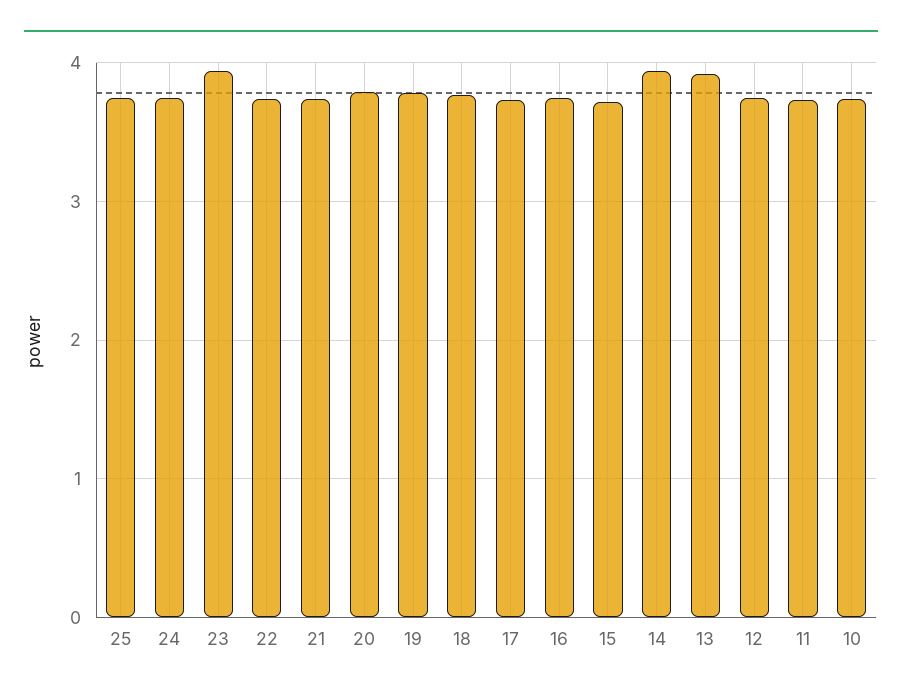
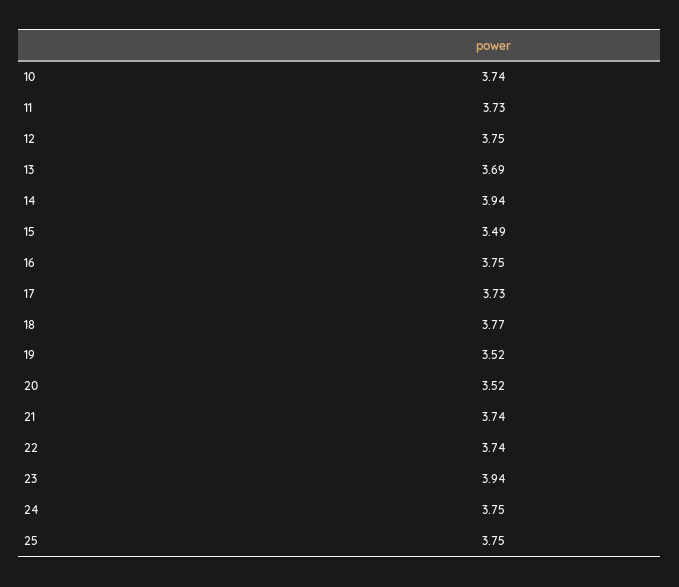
  {
    "25": 3.75,
    "24": 3.75,
    "23": 3.94,
    "22": 3.74,
    "21": 3.74,
-   "20": 3.8,
+   "20": 3.52,
-   "19": 3.8,
+   "19": 3.52,
    "18": 3.77,
    "17": 3.73,
    "16": 3.75,
-   "15": 3.7,
+   "15": 3.49,
    "14": 3.94,
-   "13": 3.9,
+   "13": 3.69,
    "12": 3.75,
    "11": 3.73,
    "10": 3.74
  }

